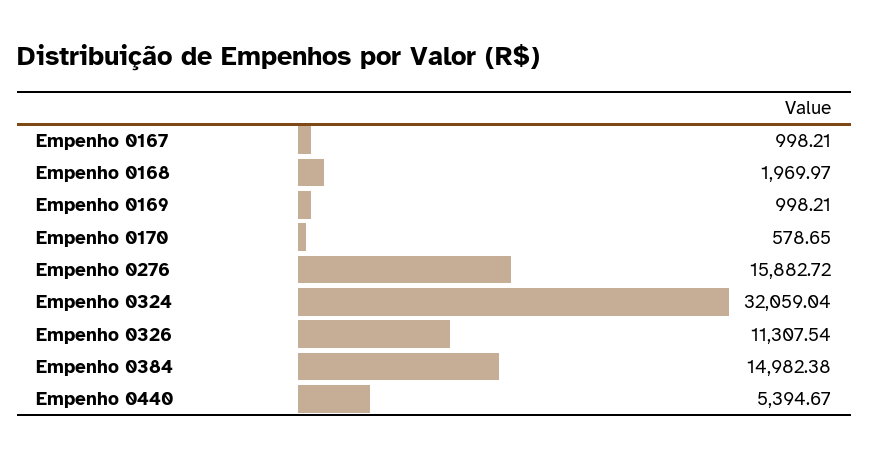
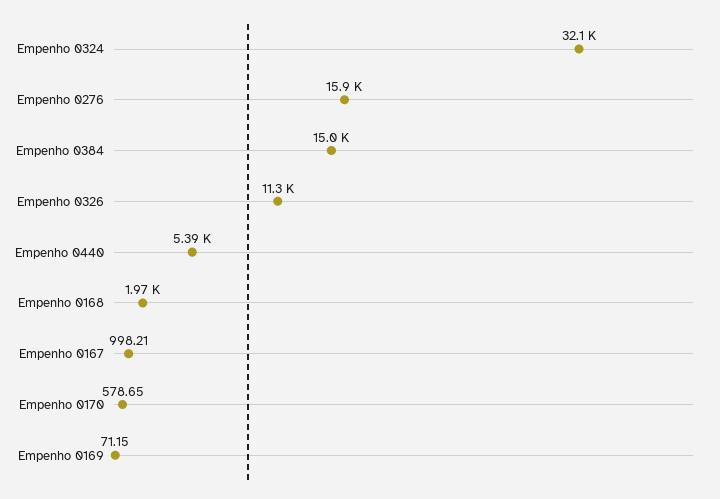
  {
    "Empenho 0167": 998.21,
    "Empenho 0168": 1969.97,
-   "Empenho 0169": 998.21,
+   "Empenho 0169": 71.15,
    "Empenho 0170": 578.65,
    "Empenho 0276": 15882.72,
    "Empenho 0324": 32059.04,
    "Empenho 0326": 11307.54,
    "Empenho 0384": 14982.38,
    "Empenho 0440": 5394.67
  }

